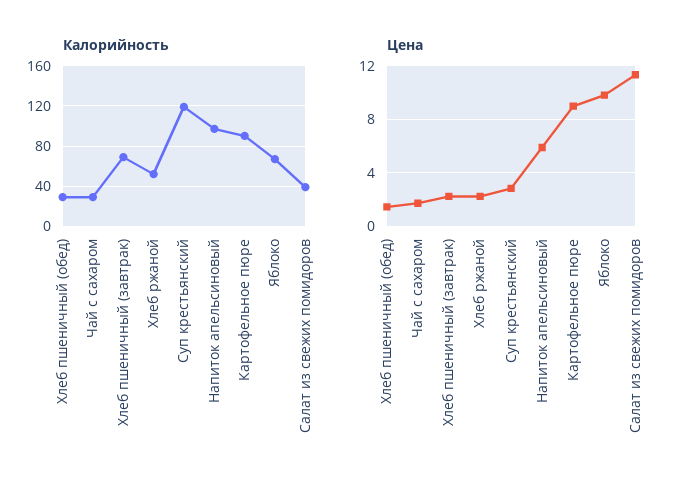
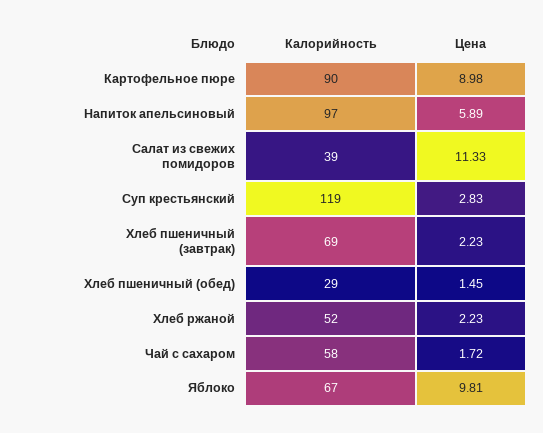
  {
    "Калорийность": {
      "Хлеб пшеничный (обед)": 29,
-     "Чай с сахаром": 30,
+     "Чай с сахаром": 58,
      "Хлеб пшеничный (завтрак)": 69,
      "Хлеб ржаной": 52,
      "Суп крестьянский": 119,
      "Напиток апельсиновый": 97,
      "Картофельное пюре": 90,
      "Яблоко": 67,
      "Салат из свежих помидоров": 39
    },
    "Цена": {
      "Хлеб пшеничный (обед)": 1.45,
      "Чай с сахаром": 1.72,
      "Хлеб пшеничный (завтрак)": 2.23,
      "Хлеб ржаной": 2.23,
      "Суп крестьянский": 2.83,
      "Напиток апельсиновый": 5.89,
      "Картофельное пюре": 8.98,
      "Яблоко": 9.81,
      "Салат из свежих помидоров": 11.33
    }
  }

